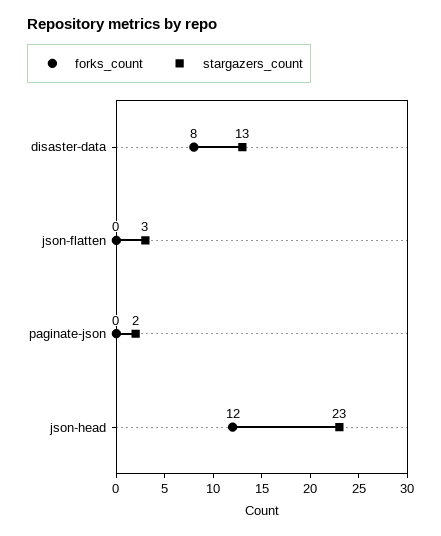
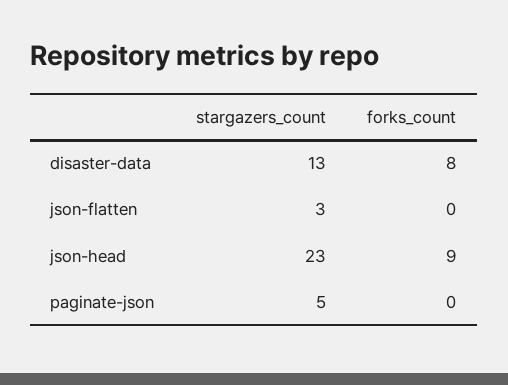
  {
    "forks_count": {
      "disaster-data": 8,
      "json-flatten": 0,
      "paginate-json": 0,
-     "json-head": 12
+     "json-head": 9
    },
    "stargazers_count": {
      "disaster-data": 13,
      "json-flatten": 3,
-     "paginate-json": 2,
+     "paginate-json": 5,
      "json-head": 23
    }
  }

